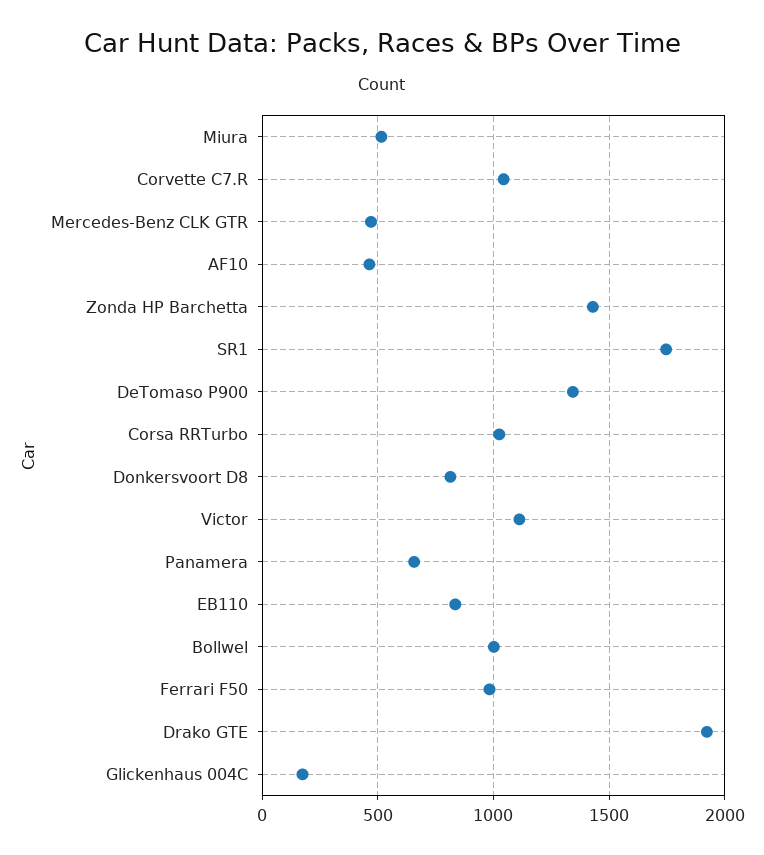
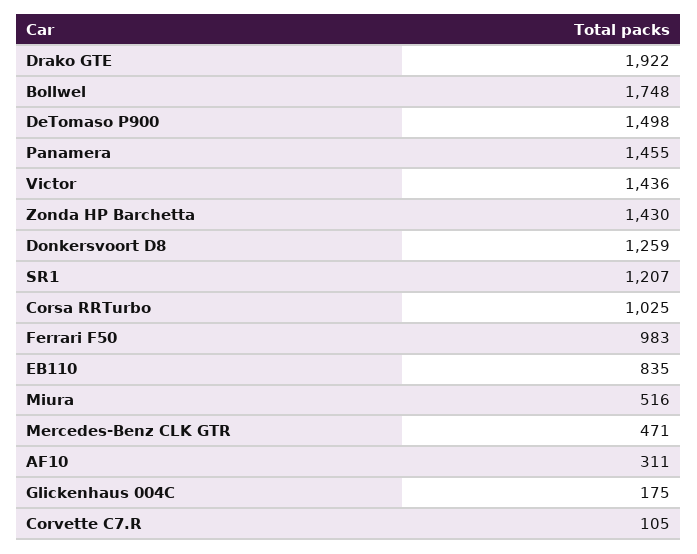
  {
    "Miura": 516,
-   "Corvette C7.R": 1050,
+   "Corvette C7.R": 105,
    "Mercedes-Benz CLK GTR": 471,
-   "AF10": 450,
+   "AF10": 311,
    "Zonda HP Barchetta": 1430,
-   "SR1": 1750,
+   "SR1": 1207,
-   "DeTomaso P900": 1350,
+   "DeTomaso P900": 1498,
    "Corsa RRTurbo": 1025,
-   "Donkersvoort D8": 800,
+   "Donkersvoort D8": 1259,
-   "Victor": 1100,
+   "Victor": 1436,
-   "Panamera": 650,
+   "Panamera": 1455,
    "EB110": 835,
-   "Bollwel": 1000,
+   "Bollwel": 1748,
    "Ferrari F50": 983,
    "Drako GTE": 1922,
    "Glickenhaus 004C": 175
  }

